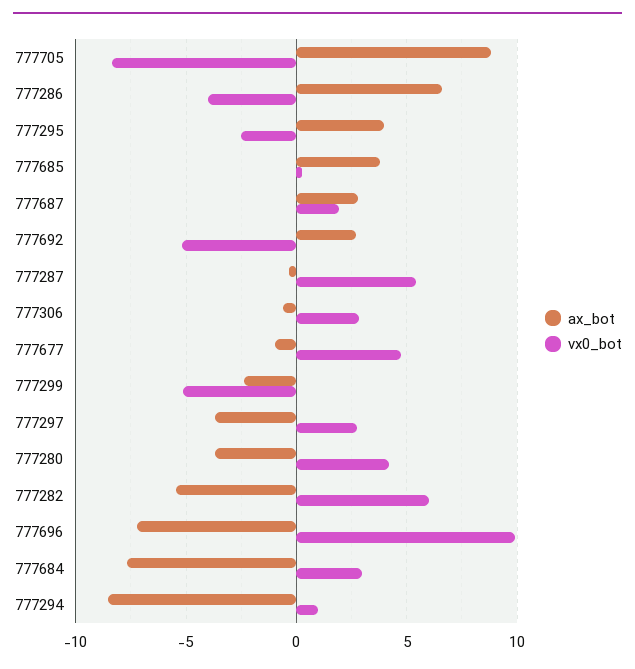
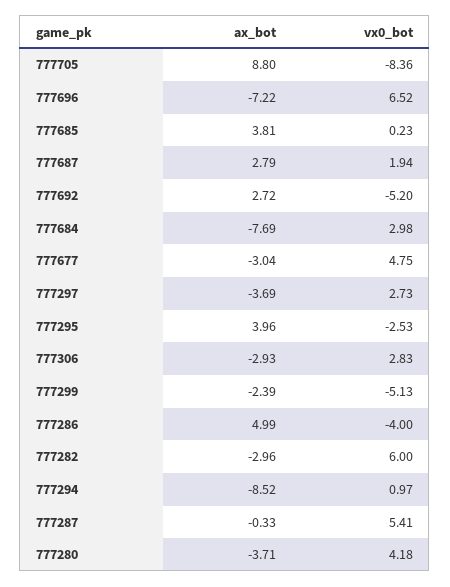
  {
    "ax_bot": {
      "777705": 8.8,
-     "777286": 6.5,
+     "777286": 4.99,
      "777295": 3.96,
      "777685": 3.81,
      "777687": 2.79,
      "777692": 2.72,
      "777287": -0.33,
-     "777306": -0.5,
+     "777306": -2.93,
-     "777677": -1,
+     "777677": -3.04,
      "777299": -2.39,
      "777297": -3.69,
      "777280": -3.71,
-     "777282": -5.5,
+     "777282": -2.96,
      "777696": -7.22,
      "777684": -7.69,
      "777294": -8.52
    },
    "vx0_bot": {
      "777705": -8.36,
      "777286": -4,
      "777295": -2.53,
      "777685": 0.23,
      "777687": 1.94,
      "777692": -5.2,
      "777287": 5.41,
      "777306": 2.83,
      "777677": 4.75,
      "777299": -5.13,
      "777297": 2.73,
      "777280": 4.18,
      "777282": 6,
-     "777696": 10,
+     "777696": 6.52,
      "777684": 2.98,
      "777294": 0.97
    }
  }

